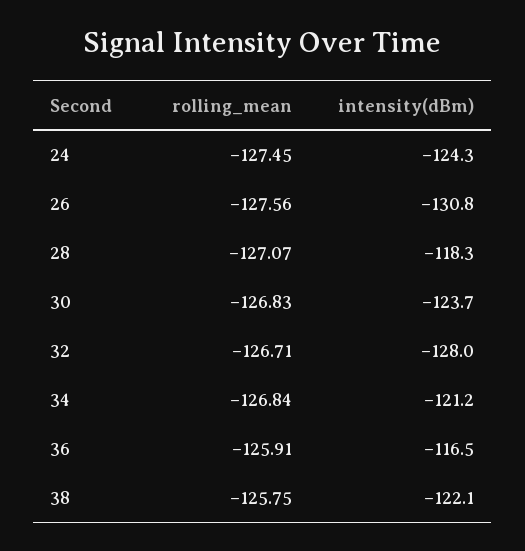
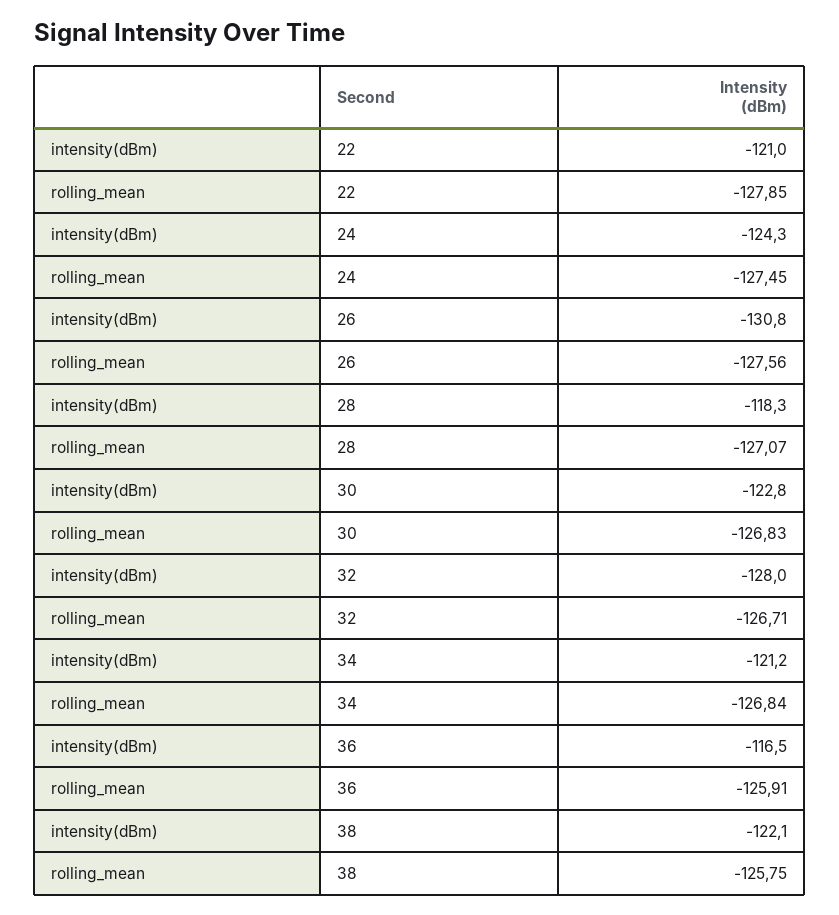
  {
    "rolling_mean": {
      "24": -127.45,
      "26": -127.56,
      "28": -127.07,
      "30": -126.83,
      "32": -126.71,
      "34": -126.84,
      "36": -125.91,
-     "38": -125.75
+     "38": -125.75,
+     "22": -127.85
    },
    "intensity(dBm)": {
      "24": -124.3,
      "26": -130.8,
      "28": -118.3,
-     "30": -123.7,
+     "30": -122.8,
      "32": -128,
      "34": -121.2,
      "36": -116.5,
-     "38": -122.1
+     "38": -122.1,
+     "22": -121
    }
  }

